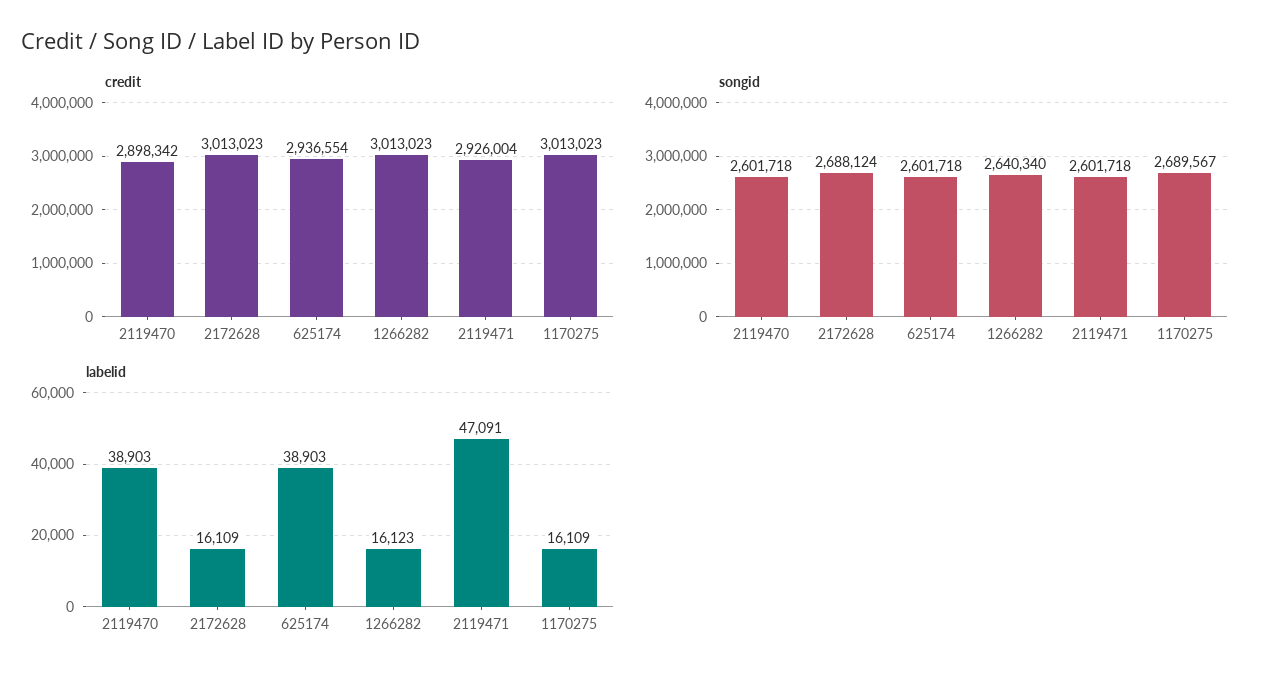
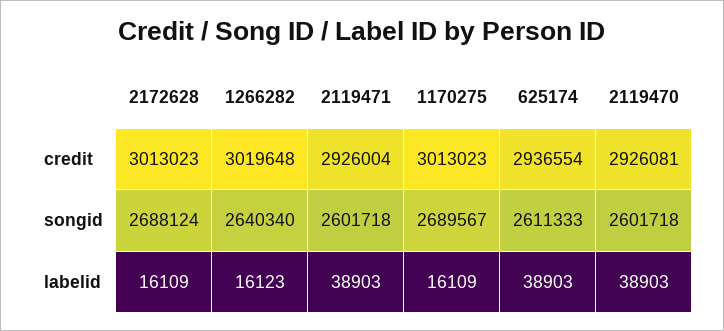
  {
    "credit": {
-     "2119470": 2898342,
+     "2119470": 2926081,
      "2172628": 3013023,
      "625174": 2936554,
-     "1266282": 3013023,
+     "1266282": 3019648,
      "2119471": 2926004,
      "1170275": 3013023
    },
    "songid": {
      "2119470": 2601718,
      "2172628": 2688124,
-     "625174": 2601718,
+     "625174": 2611333,
      "1266282": 2640340,
      "2119471": 2601718,
      "1170275": 2689567
    },
    "labelid": {
      "2119470": 38903,
      "2172628": 16109,
      "625174": 38903,
      "1266282": 16123,
-     "2119471": 47091,
+     "2119471": 38903,
      "1170275": 16109
    }
  }

